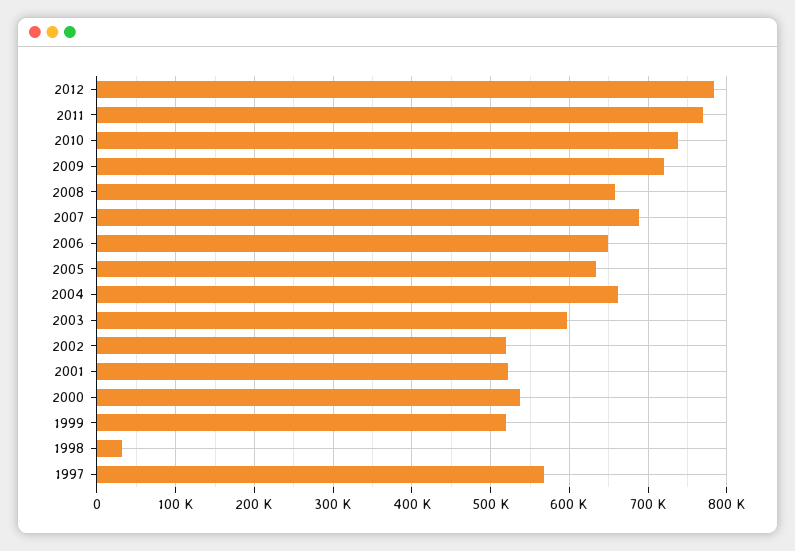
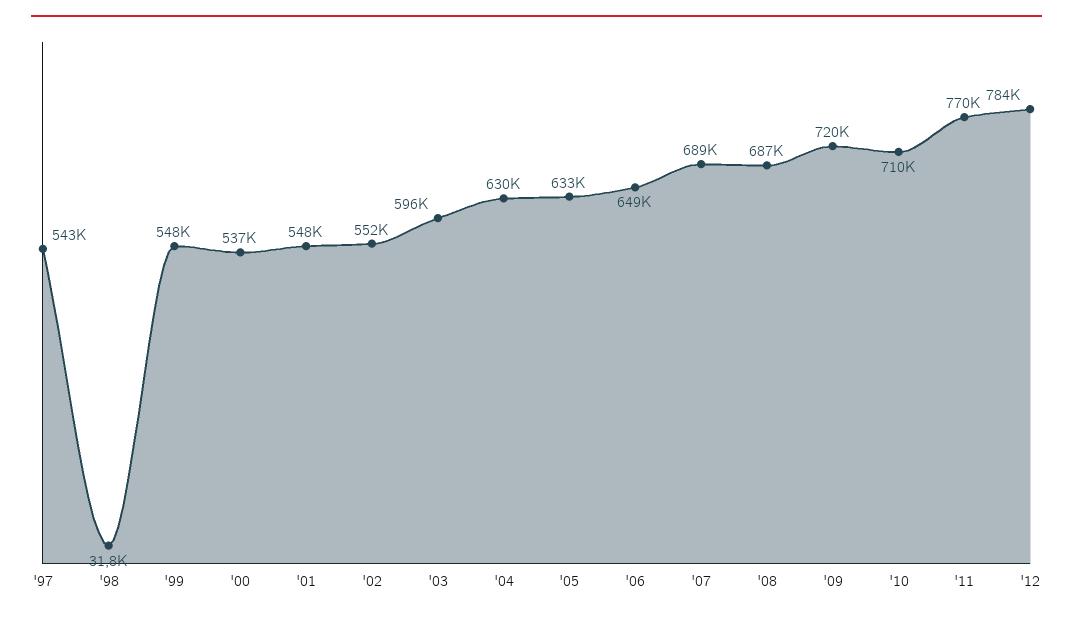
  {
    "2012": 784000,
    "2011": 770000,
-   "2010": 740000,
+   "2010": 710000,
    "2009": 720000,
-   "2008": 660000,
+   "2008": 687000,
    "2007": 689000,
    "2006": 649000,
    "2005": 633000,
-   "2004": 660000,
+   "2004": 630000,
    "2003": 596000,
-   "2002": 520000,
+   "2002": 552000,
-   "2001": 520000,
+   "2001": 548000,
    "2000": 537000,
-   "1999": 520000,
+   "1999": 548000,
    "1998": 31800,
-   "1997": 570000
+   "1997": 543000
  }

